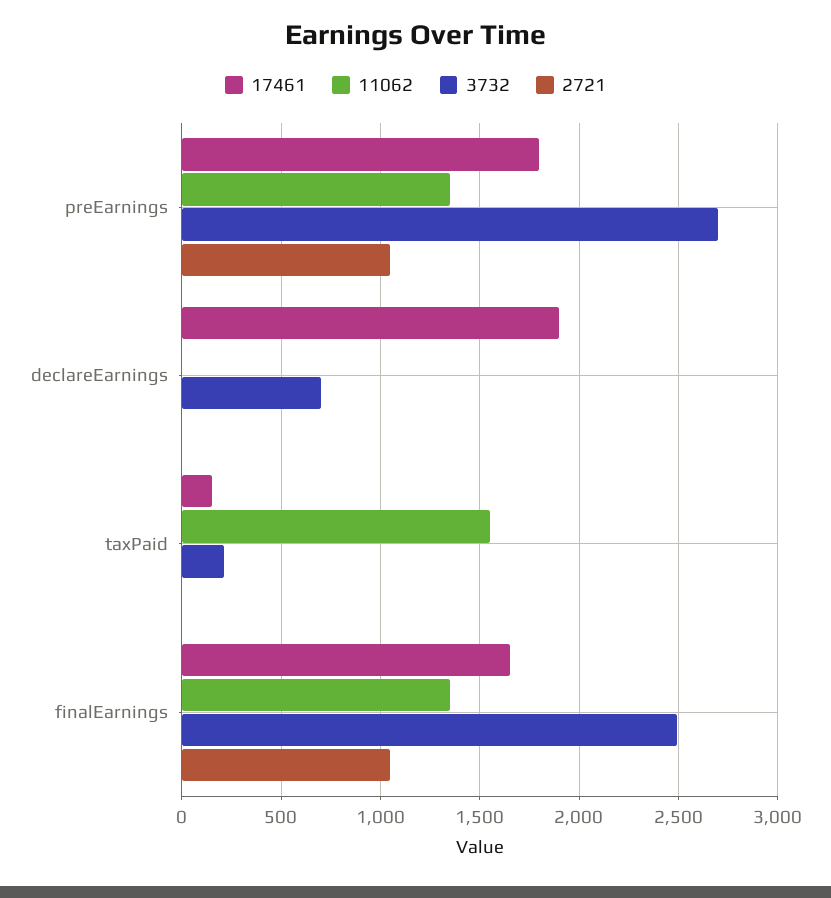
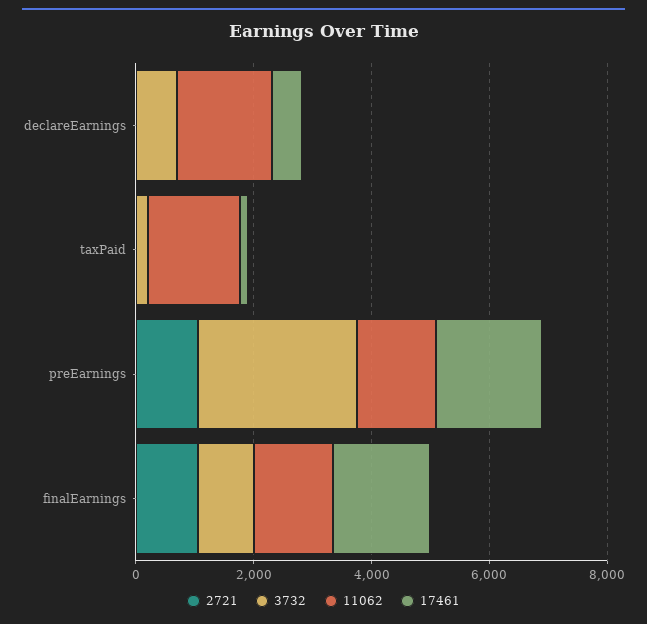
  {
    "17461": {
      "preEarnings": 1800,
-     "declareEarnings": 1900,
+     "declareEarnings": 500,
      "taxPaid": 150,
      "finalEarnings": 1650
    },
    "11062": {
      "preEarnings": 1350,
-     "declareEarnings": 0,
+     "declareEarnings": 1500,
      "taxPaid": 1550,
      "finalEarnings": 1350
    },
    "3732": {
      "preEarnings": 2700,
      "declareEarnings": 700,
      "taxPaid": 200,
-     "finalEarnings": 2500
+     "finalEarnings": 1000
    },
    "2721": {
      "preEarnings": 1050,
      "declareEarnings": 0,
      "taxPaid": 0,
      "finalEarnings": 1050
    }
  }

